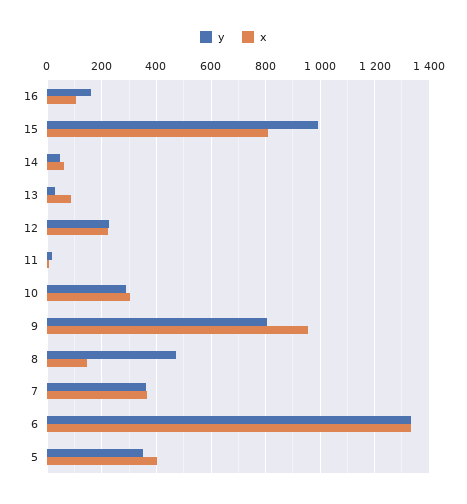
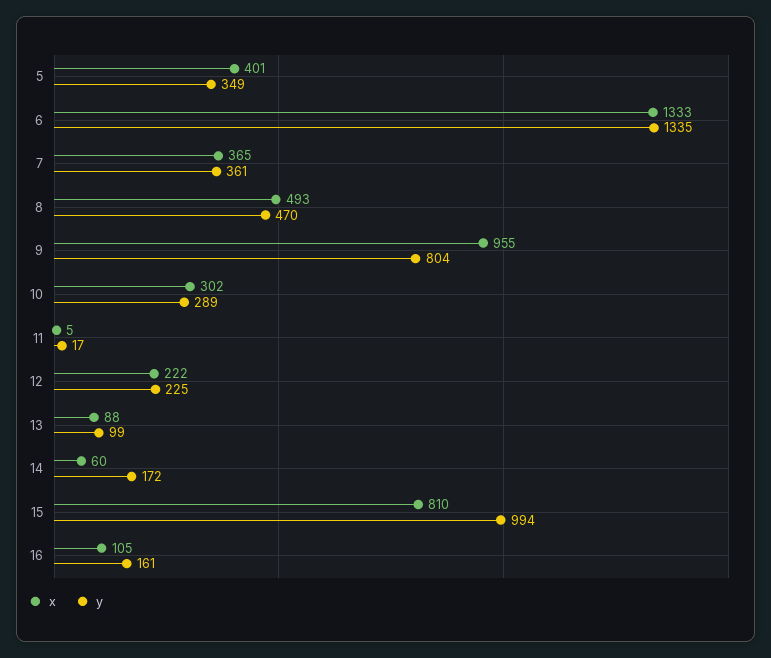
  {
    "y": {
      "16": 161,
      "15": 994,
-     "14": 50,
+     "14": 172,
-     "13": 25,
+     "13": 99,
      "12": 225,
      "11": 17,
      "10": 289,
      "9": 804,
      "8": 470,
      "7": 361,
      "6": 1335,
      "5": 349
    },
    "x": {
      "16": 105,
      "15": 810,
      "14": 60,
      "13": 88,
      "12": 222,
      "11": 5,
      "10": 302,
      "9": 955,
-     "8": 150,
+     "8": 493,
      "7": 365,
      "6": 1333,
      "5": 401
    }
  }

